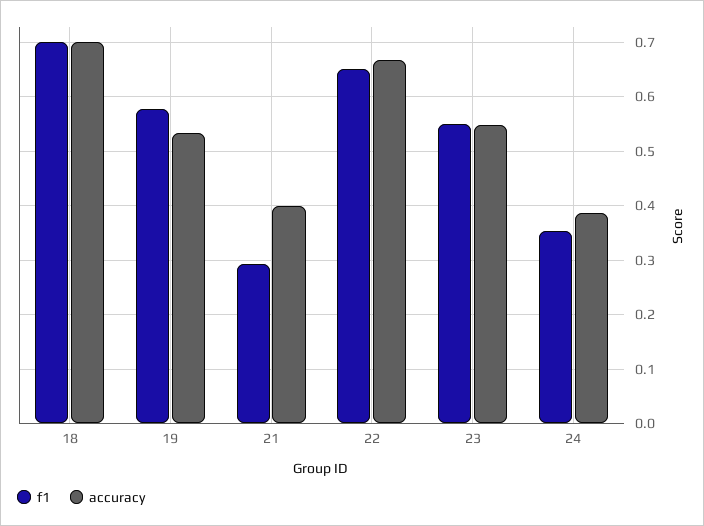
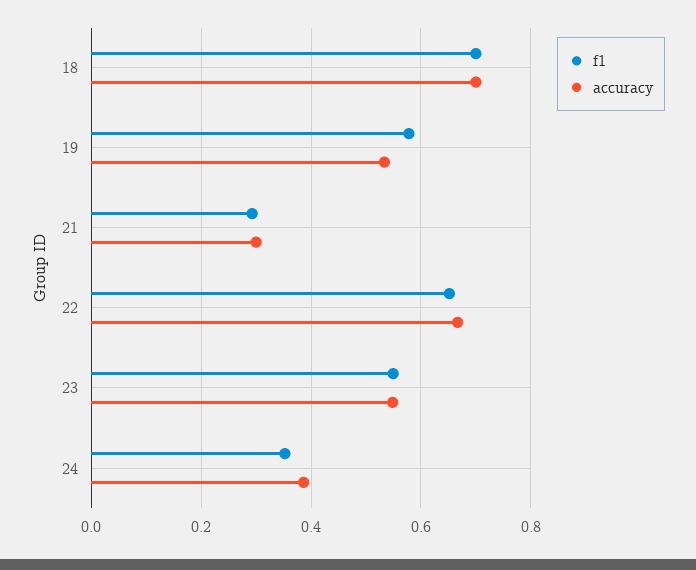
  {
    "f1": {
      "18": 0.7,
      "19": 0.58,
      "21": 0.3,
      "22": 0.66,
      "23": 0.54,
      "24": 0.36
    },
    "accuracy": {
      "18": 0.7,
      "19": 0.54,
-     "21": 0.4,
+     "21": 0.3,
      "22": 0.66,
      "23": 0.54,
      "24": 0.38
    }
  }

